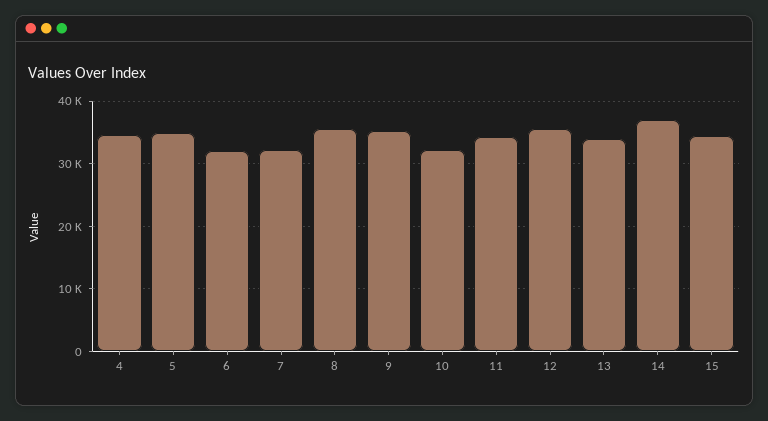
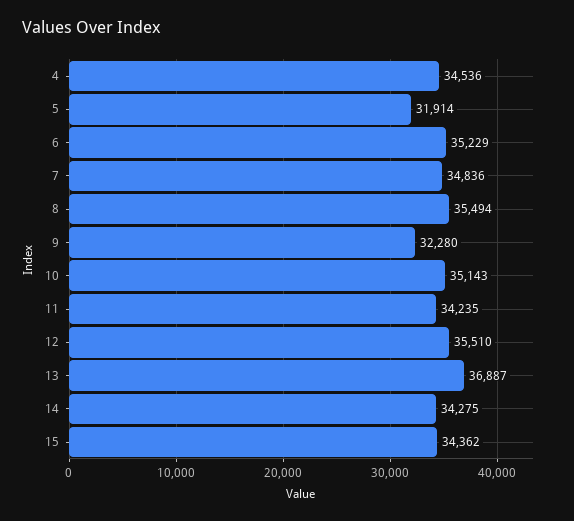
  {
    "4": 34536,
-   "5": 35000,
+   "5": 31914,
-   "6": 32000,
+   "6": 35229,
-   "7": 32000,
+   "7": 34836,
    "8": 35494,
-   "9": 35000,
+   "9": 32280,
-   "10": 32000,
+   "10": 35143,
    "11": 34235,
    "12": 35510,
-   "13": 34000,
+   "13": 36887,
-   "14": 37000,
+   "14": 34275,
    "15": 34362
  }

